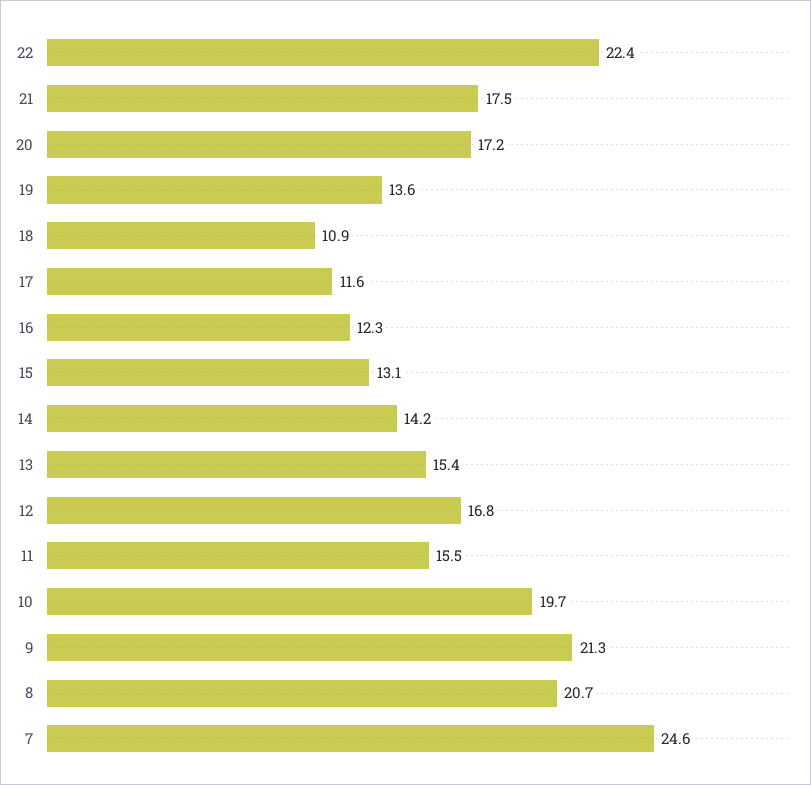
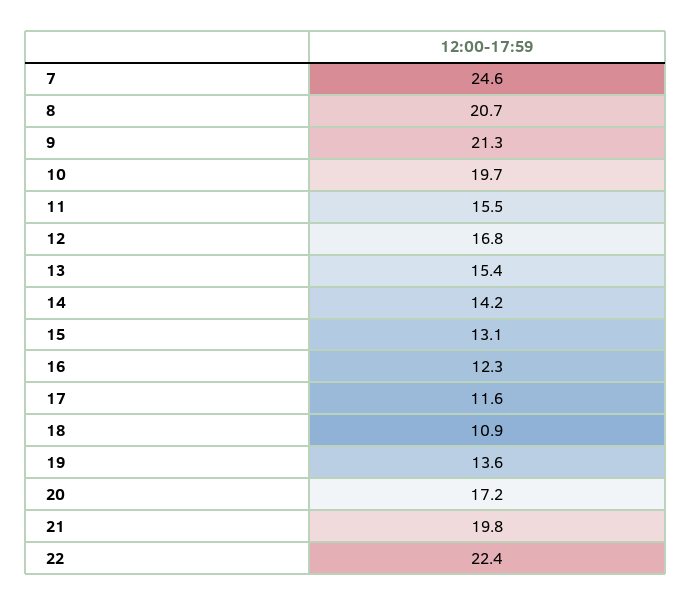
  {
    "22": 22.4,
-   "21": 17.5,
+   "21": 19.8,
    "20": 17.2,
    "19": 13.6,
    "18": 10.9,
    "17": 11.6,
    "16": 12.3,
    "15": 13.1,
    "14": 14.2,
    "13": 15.4,
    "12": 16.8,
    "11": 15.5,
    "10": 19.7,
    "9": 21.3,
    "8": 20.7,
    "7": 24.6
  }

